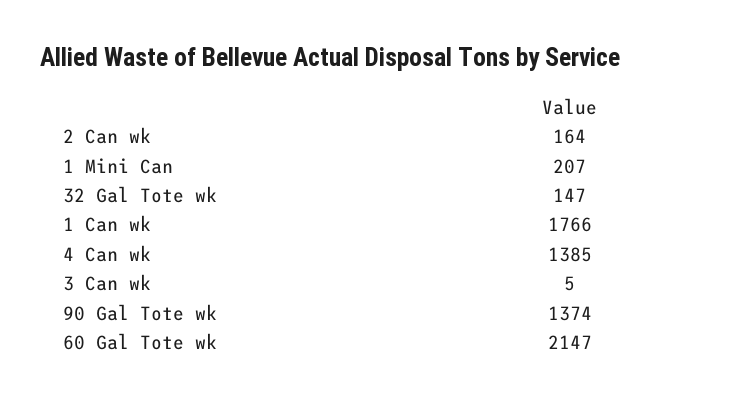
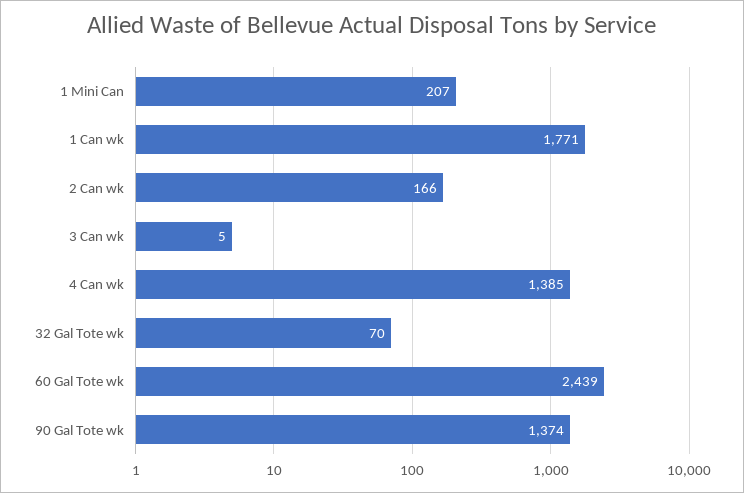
  {
-   "2 Can wk": 164,
+   "2 Can wk": 166,
    "1 Mini Can": 207,
-   "32 Gal Tote wk": 147,
+   "32 Gal Tote wk": 70,
-   "1 Can wk": 1766,
+   "1 Can wk": 1771,
    "4 Can wk": 1385,
    "3 Can wk": 5,
    "90 Gal Tote wk": 1374,
-   "60 Gal Tote wk": 2147
+   "60 Gal Tote wk": 2439
  }

